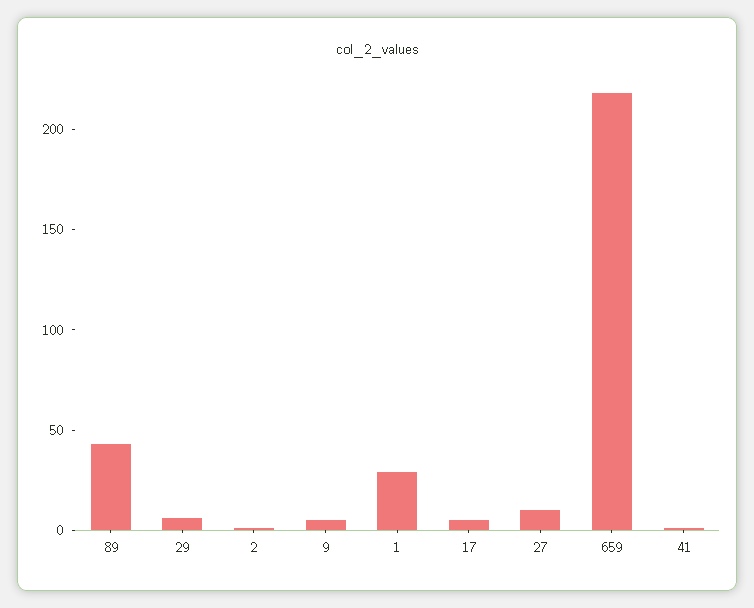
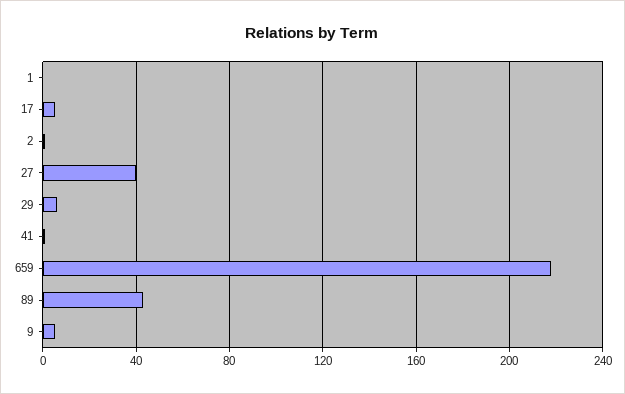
  {
    "89": 45,
    "29": 5,
    "2": 0,
    "9": 5,
-   "1": 30,
+   "1": 0,
    "17": 5,
-   "27": 10,
+   "27": 40,
    "659": 220,
    "41": 0
  }

